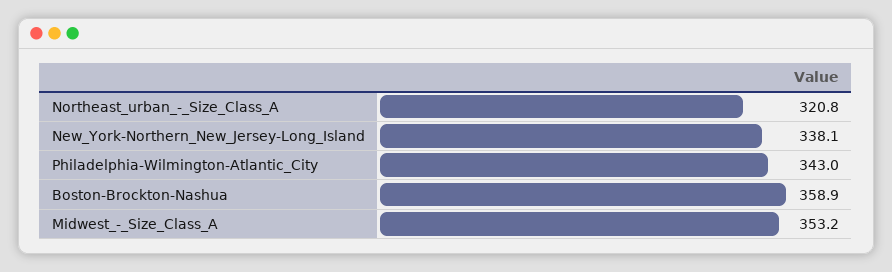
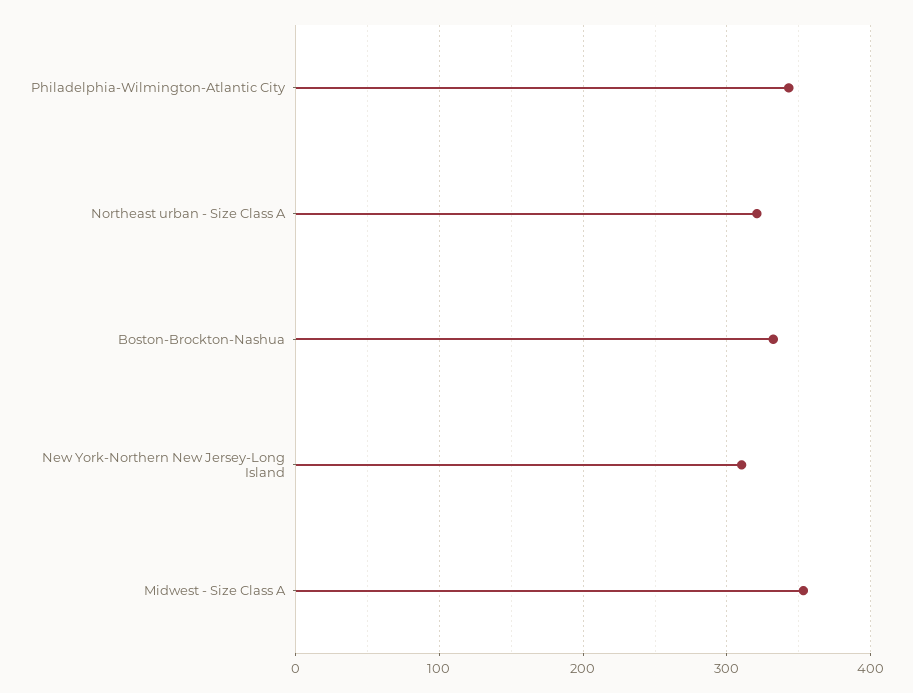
  {
    "Northeast_urban_-_Size_Class_A": 320.8,
-   "New_York-Northern_New_Jersey-Long_Island": 338.1,
+   "New_York-Northern_New_Jersey-Long_Island": 310,
    "Philadelphia-Wilmington-Atlantic_City": 343,
-   "Boston-Brockton-Nashua": 358.9,
+   "Boston-Brockton-Nashua": 330,
    "Midwest_-_Size_Class_A": 353.2
  }

